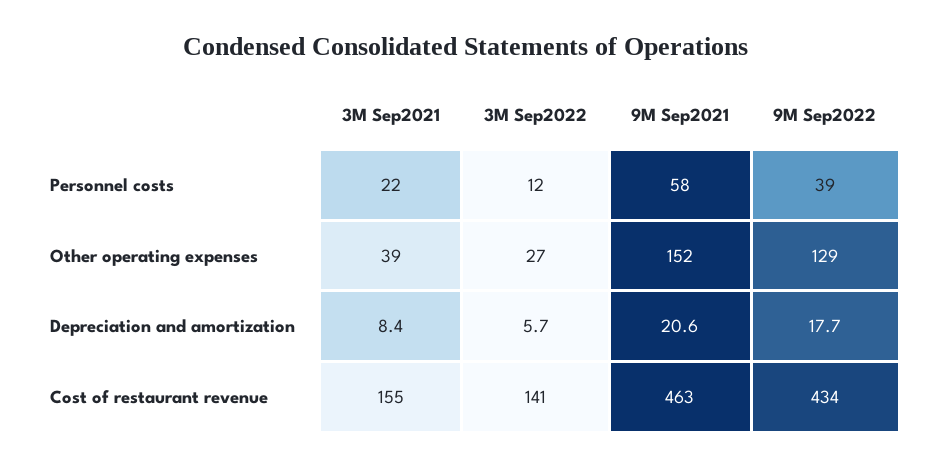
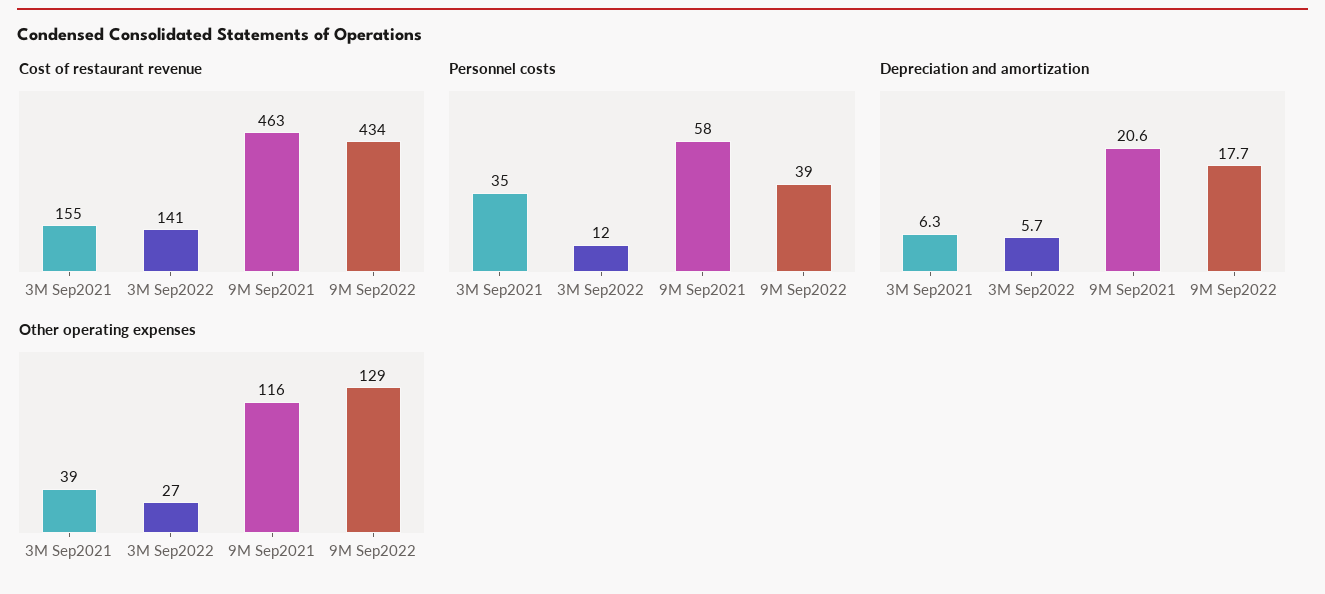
  {
    "Personnel costs": {
-     "3M Sep2021": 22,
+     "3M Sep2021": 35,
      "3M Sep2022": 12,
      "9M Sep2021": 58,
      "9M Sep2022": 39
    },
    "Other operating expenses": {
      "3M Sep2021": 39,
      "3M Sep2022": 27,
-     "9M Sep2021": 152,
+     "9M Sep2021": 116,
      "9M Sep2022": 129
    },
    "Depreciation and amortization": {
-     "3M Sep2021": 8.4,
+     "3M Sep2021": 6.3,
      "3M Sep2022": 5.7,
      "9M Sep2021": 20.6,
      "9M Sep2022": 17.7
    },
    "Cost of restaurant revenue": {
      "3M Sep2021": 155,
      "3M Sep2022": 141,
      "9M Sep2021": 463,
      "9M Sep2022": 434
    }
  }

